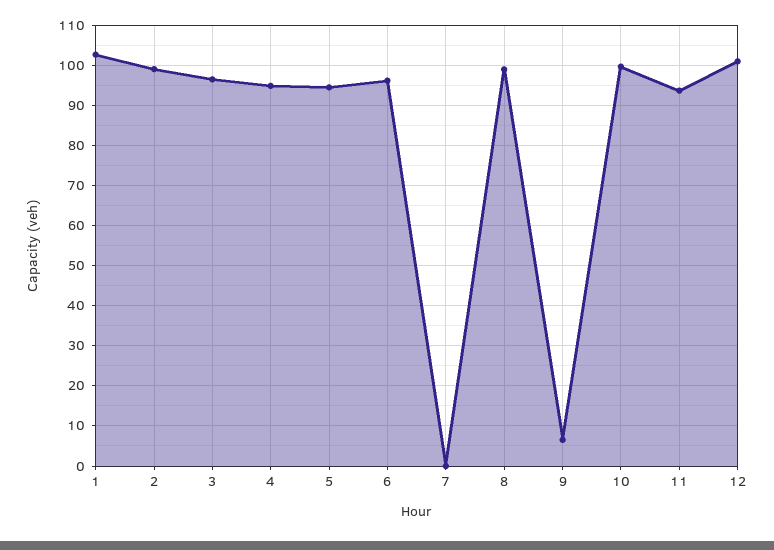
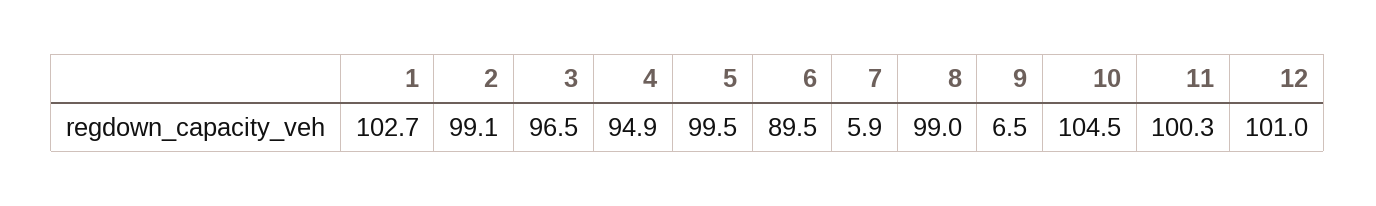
  {
    "1": 102.7,
    "2": 99.1,
    "3": 96.5,
    "4": 94.9,
-   "5": 94,
+   "5": 99.5,
-   "6": 96,
+   "6": 89.5,
-   "7": 0,
+   "7": 5.9,
    "8": 99,
    "9": 6.5,
-   "10": 100,
+   "10": 104.5,
-   "11": 94,
+   "11": 100.3,
    "12": 101
  }

